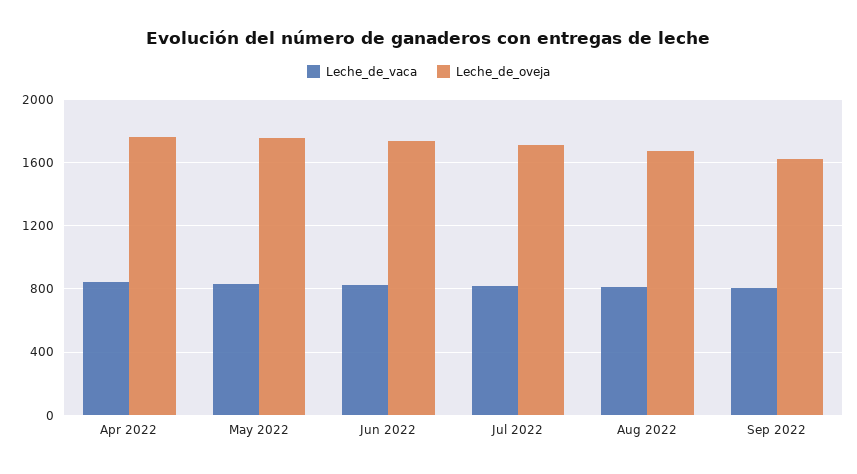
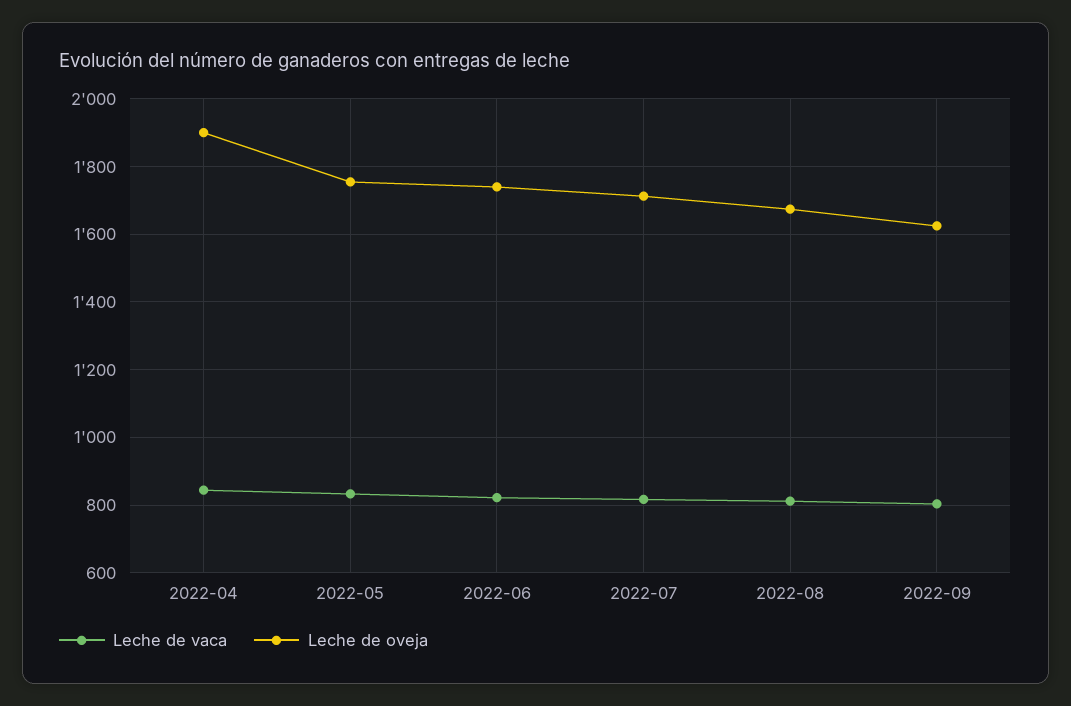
  {
    "Leche_de_vaca": {
      "Apr 2022": 840,
      "May 2022": 840,
      "Jun 2022": 820,
      "Jul 2022": 820,
      "Aug 2022": 820,
      "Sep 2022": 800
    },
    "Leche_de_oveja": {
-     "Apr 2022": 1750,
+     "Apr 2022": 1900,
      "May 2022": 1760,
      "Jun 2022": 1740,
      "Jul 2022": 1720,
      "Aug 2022": 1680,
      "Sep 2022": 1620
    }
  }

